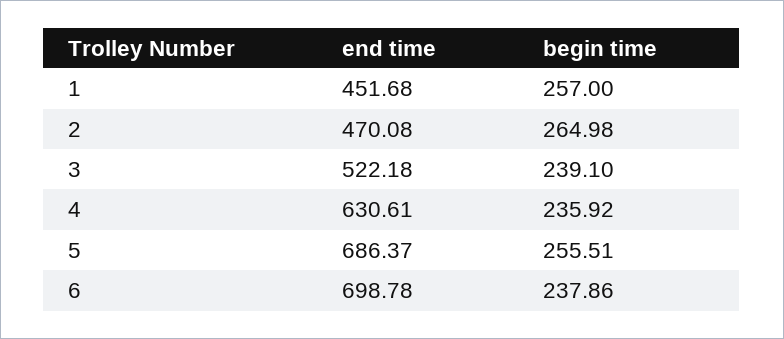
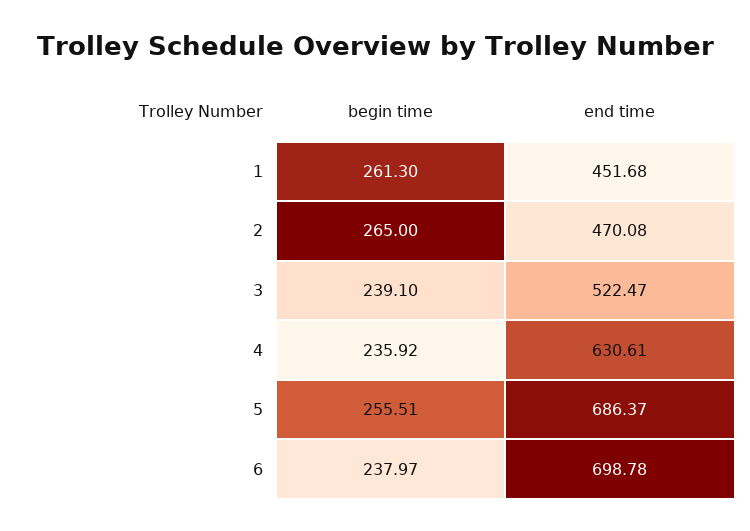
  {
    "end time": {
      "1": 451.68,
      "2": 470.08,
-     "3": 522.18,
+     "3": 522.47,
      "4": 630.61,
      "5": 686.37,
      "6": 698.78
    },
    "begin time": {
-     "1": 257,
+     "1": 261.3,
-     "2": 264.98,
+     "2": 265,
      "3": 239.1,
      "4": 235.92,
      "5": 255.51,
-     "6": 237.86
+     "6": 237.97
    }
  }

